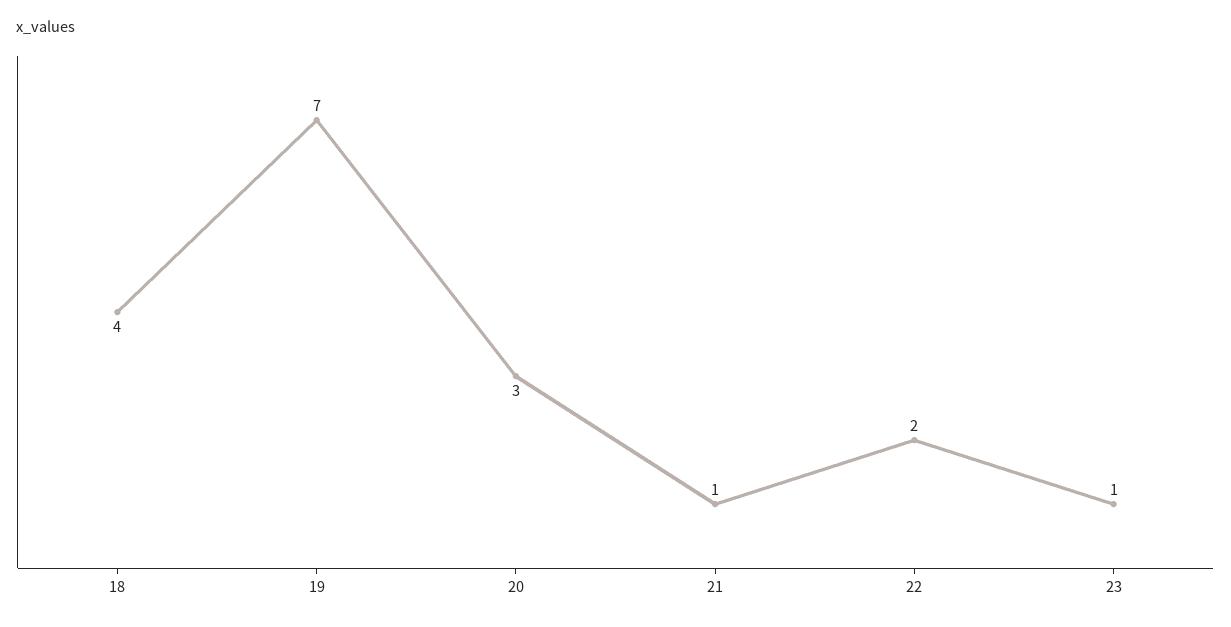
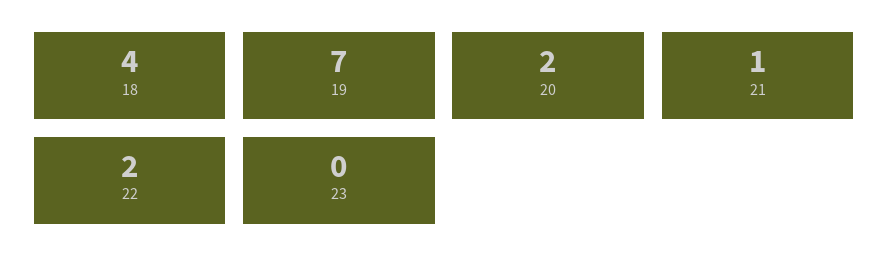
  {
    "18": 4,
    "19": 7,
-   "20": 3,
+   "20": 2,
    "21": 1,
    "22": 2,
-   "23": 1
+   "23": 0
  }

